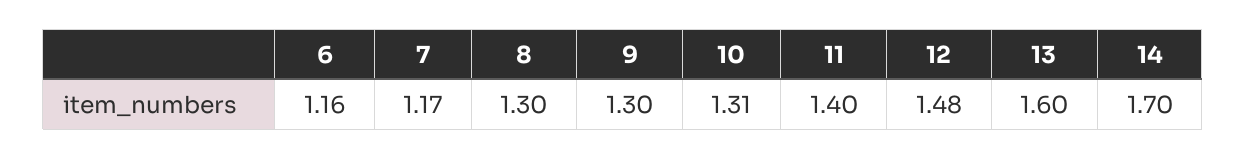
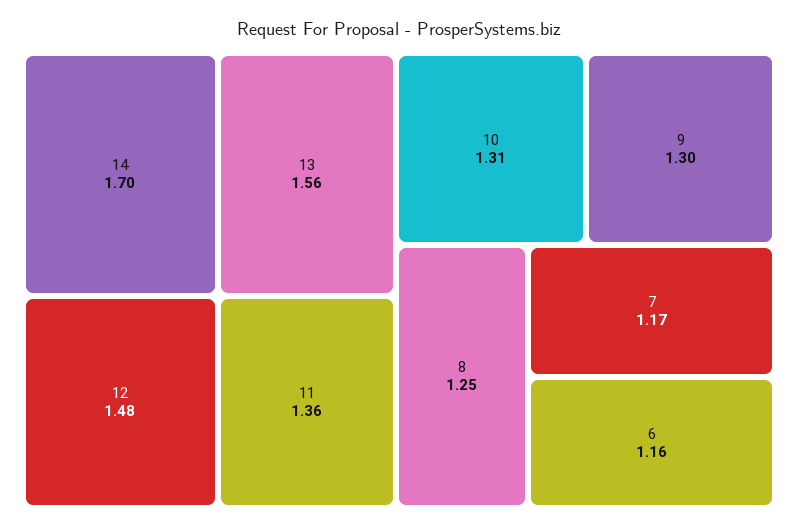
  {
    "6": 1.16,
    "7": 1.17,
-   "8": 1.3,
+   "8": 1.25,
    "9": 1.3,
    "10": 1.31,
-   "11": 1.4,
+   "11": 1.36,
    "12": 1.48,
-   "13": 1.6,
+   "13": 1.56,
    "14": 1.7
  }

